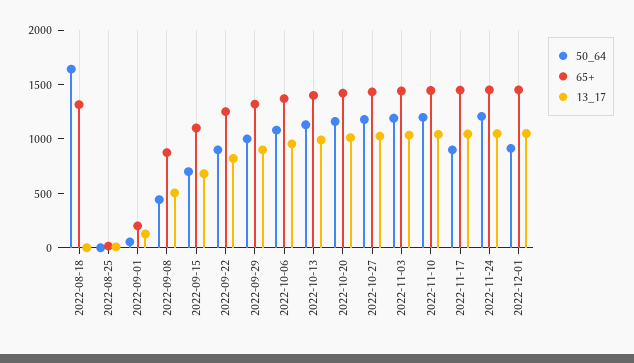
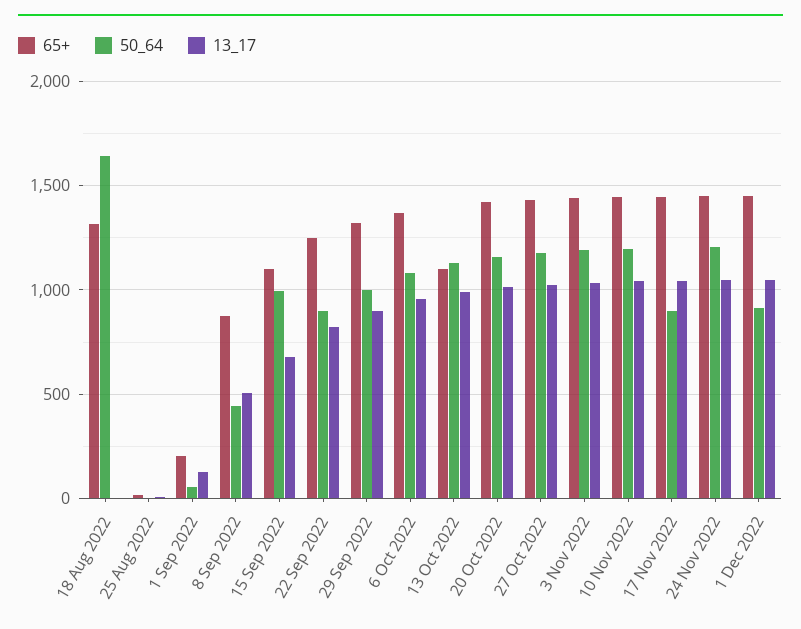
  {
    "50_64": {
      "2022-08-18": 1650,
      "2022-08-25": 0,
      "2022-09-01": 50,
      "2022-09-08": 450,
-     "2022-09-15": 700,
+     "2022-09-15": 1000,
      "2022-09-22": 900,
      "2022-09-29": 1000,
      "2022-10-06": 1100,
      "2022-10-13": 1150,
      "2022-10-20": 1150,
      "2022-10-27": 1200,
      "2022-11-03": 1200,
      "2022-11-10": 1200,
      "2022-11-17": 900,
      "2022-11-24": 1200,
      "2022-12-01": 900
    },
    "65+": {
      "2022-08-18": 1300,
      "2022-08-25": 0,
      "2022-09-01": 200,
      "2022-09-08": 850,
      "2022-09-15": 1100,
      "2022-09-22": 1250,
      "2022-09-29": 1300,
      "2022-10-06": 1350,
-     "2022-10-13": 1400,
+     "2022-10-13": 1100,
      "2022-10-20": 1400,
      "2022-10-27": 1450,
      "2022-11-03": 1450,
      "2022-11-10": 1450,
      "2022-11-17": 1450,
      "2022-11-24": 1450,
      "2022-12-01": 1450
    },
    "13_17": {
      "2022-08-18": 0,
      "2022-08-25": 0,
      "2022-09-01": 150,
      "2022-09-08": 500,
      "2022-09-15": 700,
      "2022-09-22": 800,
      "2022-09-29": 900,
      "2022-10-06": 950,
      "2022-10-13": 1000,
      "2022-10-20": 1000,
      "2022-10-27": 1050,
      "2022-11-03": 1050,
      "2022-11-10": 1050,
      "2022-11-17": 1050,
      "2022-11-24": 1050,
      "2022-12-01": 1050
    }
  }

